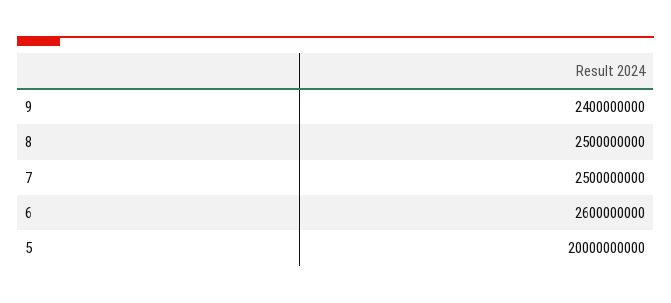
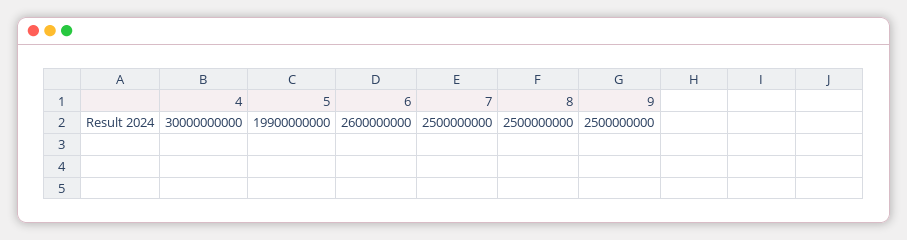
  {
-   "9": 2400000000,
+   "9": 2500000000,
    "8": 2500000000,
    "7": 2500000000,
    "6": 2600000000,
-   "5": 20000000000
+   "5": 19900000000,
+   "4": 30000000000
  }

